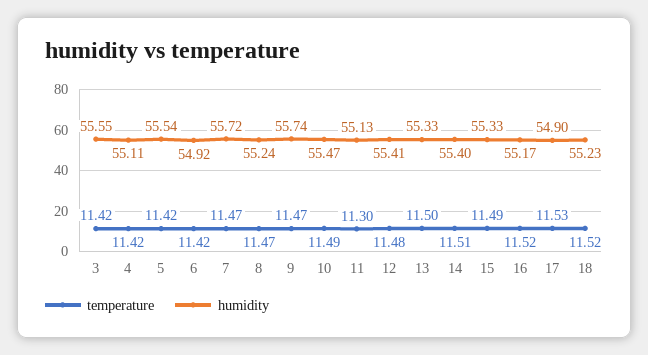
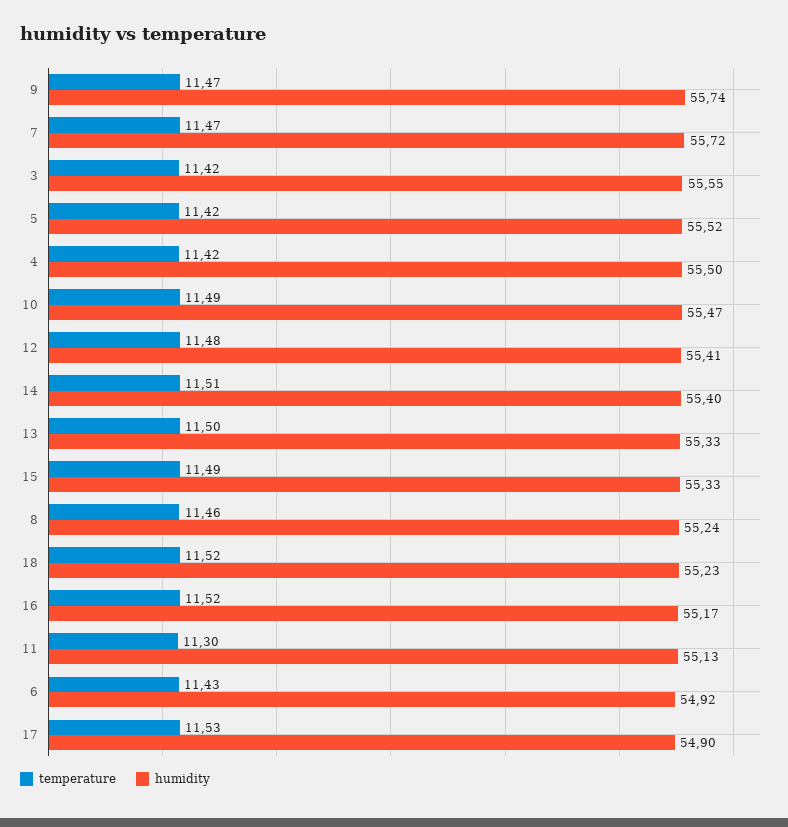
  {
    "temperature": {
      "3": 11.42,
      "4": 11.42,
      "5": 11.42,
-     "6": 11.42,
+     "6": 11.43,
      "7": 11.47,
-     "8": 11.47,
+     "8": 11.46,
      "9": 11.47,
      "10": 11.49,
      "11": 11.3,
      "12": 11.48,
      "13": 11.5,
      "14": 11.51,
      "15": 11.49,
      "16": 11.52,
      "17": 11.53,
      "18": 11.52
    },
    "humidity": {
      "3": 55.55,
-     "4": 55.11,
+     "4": 55.5,
-     "5": 55.54,
+     "5": 55.52,
      "6": 54.92,
      "7": 55.72,
      "8": 55.24,
      "9": 55.74,
      "10": 55.47,
      "11": 55.13,
      "12": 55.41,
      "13": 55.33,
      "14": 55.4,
      "15": 55.33,
      "16": 55.17,
      "17": 54.9,
      "18": 55.23
    }
  }

